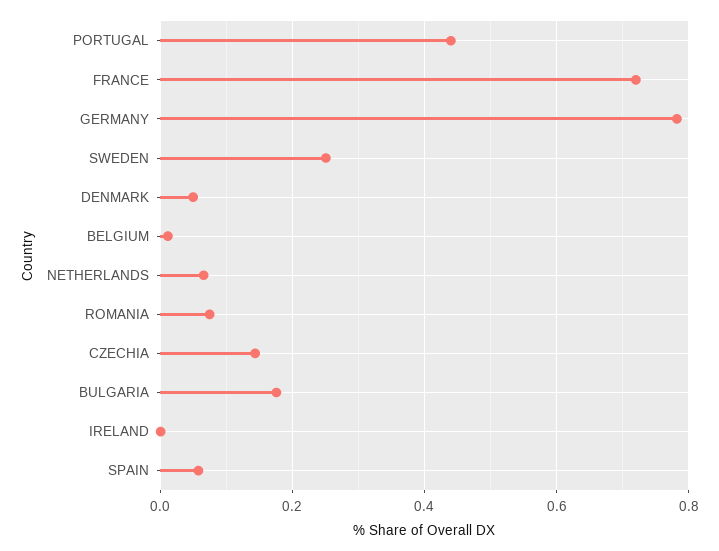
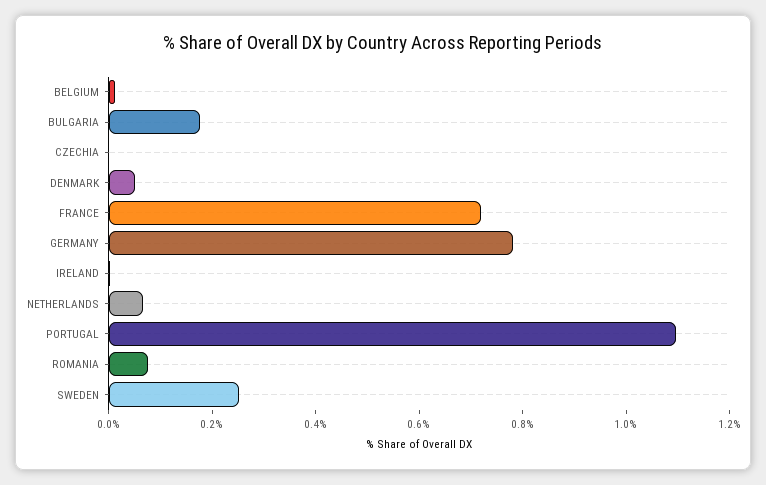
  {
-   "PORTUGAL": 0.44,
+   "PORTUGAL": 1.1,
    "FRANCE": 0.72,
    "GERMANY": 0.78,
    "SWEDEN": 0.26,
    "DENMARK": 0.06,
    "BELGIUM": 0.02,
    "NETHERLANDS": 0.06,
    "ROMANIA": 0.08,
-   "CZECHIA": 0.14,
+   "CZECHIA": 0,
    "BULGARIA": 0.18,
-   "IRELAND": 0,
+   "IRELAND": 0
-   "SPAIN": 0.06
  }

